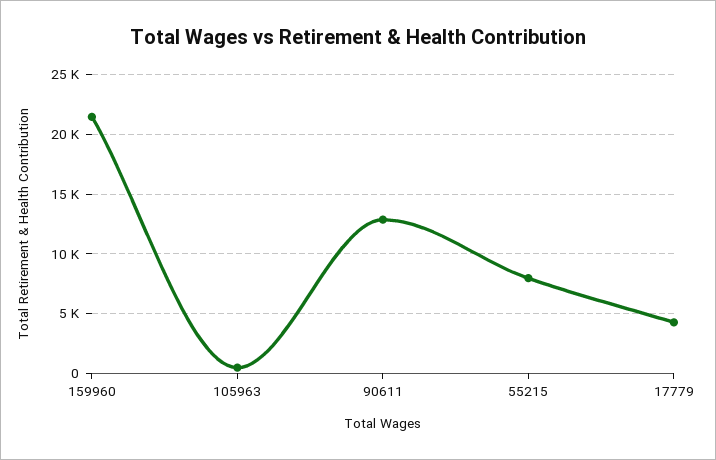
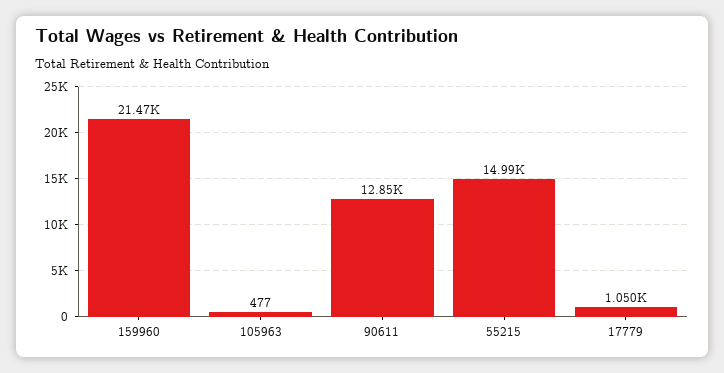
  {
    "159960": 21470,
    "105963": 477,
    "90611": 12850,
-   "55215": 8000,
+   "55215": 14990,
-   "17779": 4000
+   "17779": 1050
  }

